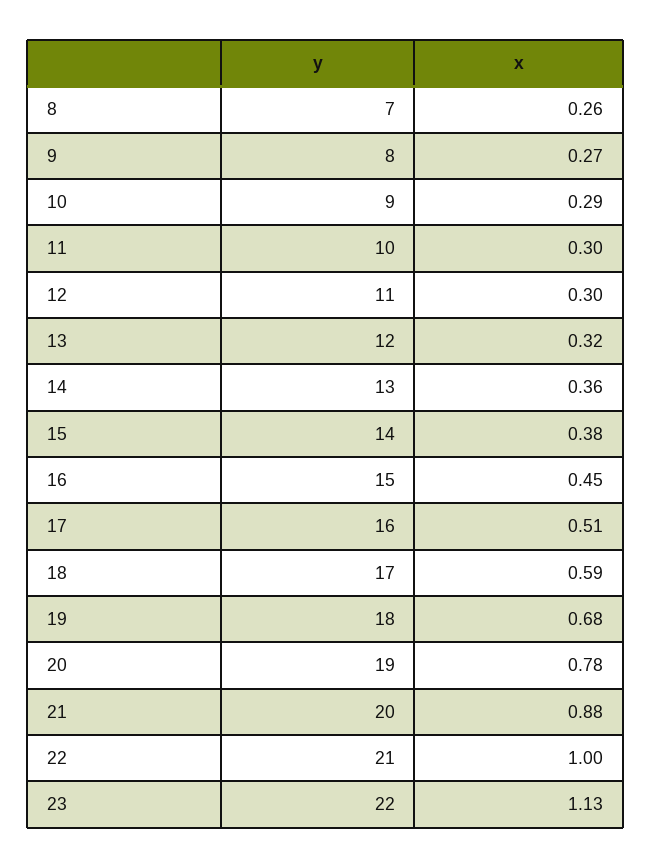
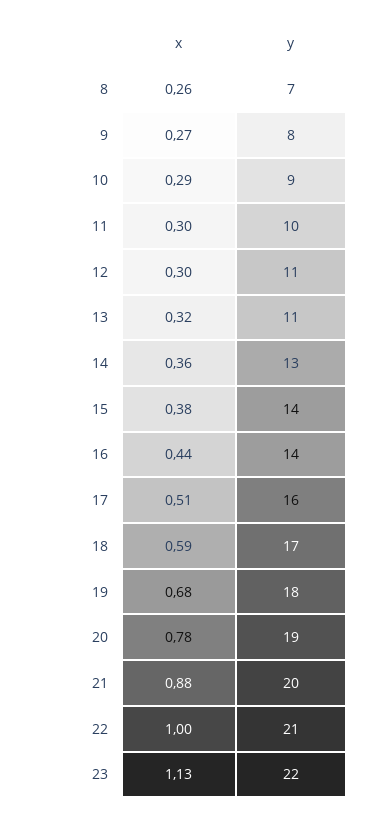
  {
    "y": {
      "8": 7,
      "9": 8,
      "10": 9,
      "11": 10,
      "12": 11,
-     "13": 12,
+     "13": 11,
      "14": 13,
      "15": 14,
-     "16": 15,
+     "16": 14,
      "17": 16,
      "18": 17,
      "19": 18,
      "20": 19,
      "21": 20,
      "22": 21,
      "23": 22
    },
    "x": {
      "8": 0.26,
      "9": 0.27,
      "10": 0.29,
      "11": 0.3,
      "12": 0.3,
      "13": 0.32,
      "14": 0.36,
      "15": 0.38,
-     "16": 0.45,
+     "16": 0.44,
      "17": 0.51,
      "18": 0.59,
      "19": 0.68,
      "20": 0.78,
      "21": 0.88,
      "22": 1,
      "23": 1.13
    }
  }

